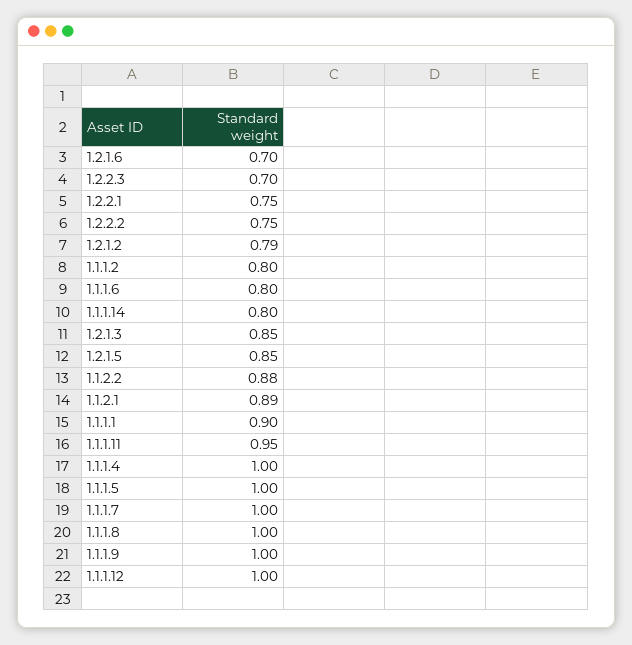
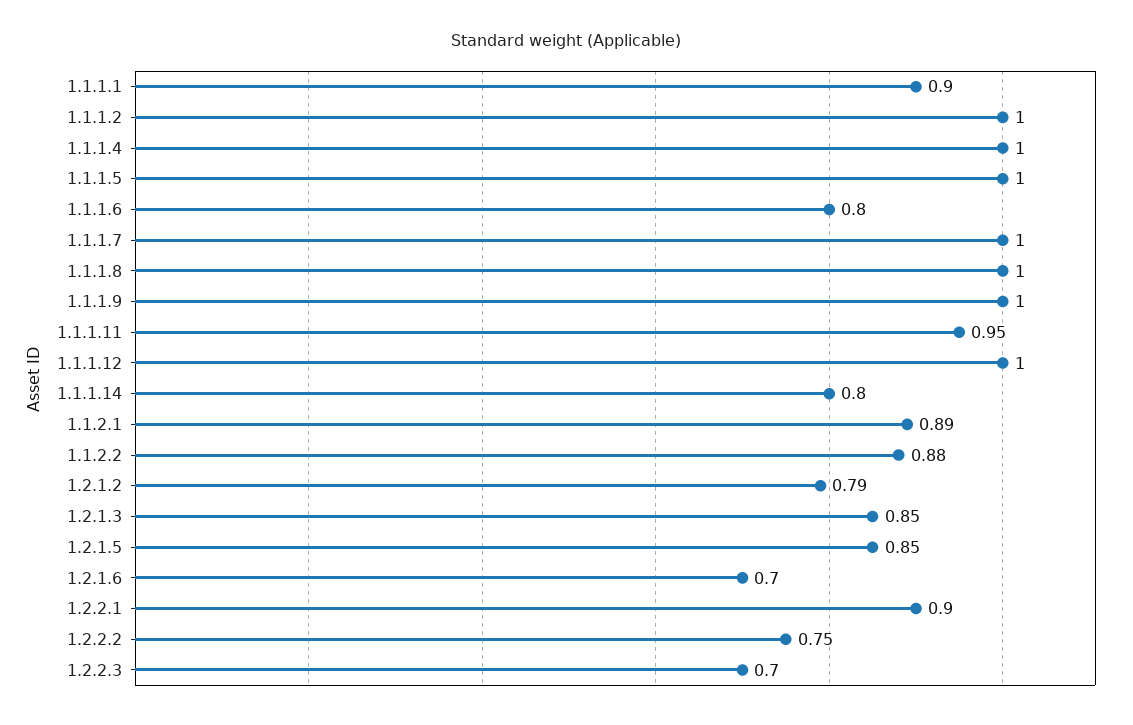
  {
    "1.2.1.6": 0.7,
    "1.2.2.3": 0.7,
-   "1.2.2.1": 0.75,
+   "1.2.2.1": 0.9,
    "1.2.2.2": 0.75,
    "1.2.1.2": 0.79,
-   "1.1.1.2": 0.8,
+   "1.1.1.2": 1,
    "1.1.1.6": 0.8,
    "1.1.1.14": 0.8,
    "1.2.1.3": 0.85,
    "1.2.1.5": 0.85,
    "1.1.2.2": 0.88,
    "1.1.2.1": 0.89,
    "1.1.1.1": 0.9,
    "1.1.1.11": 0.95,
    "1.1.1.4": 1,
    "1.1.1.5": 1,
    "1.1.1.7": 1,
    "1.1.1.8": 1,
    "1.1.1.9": 1,
    "1.1.1.12": 1
  }

